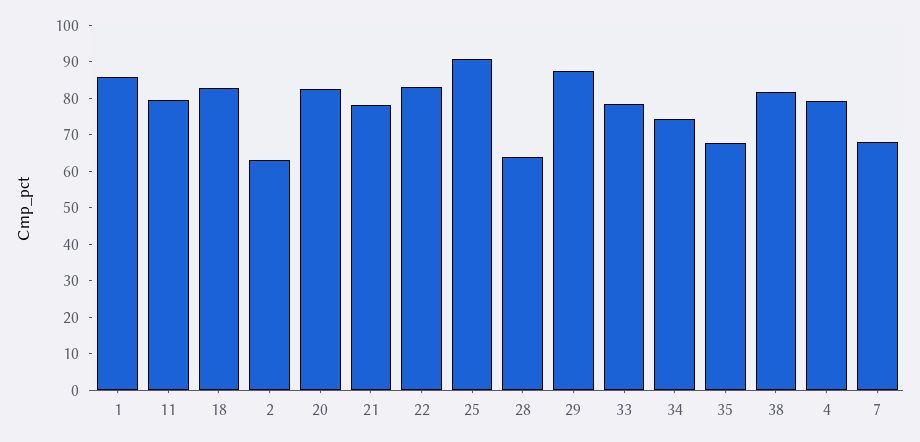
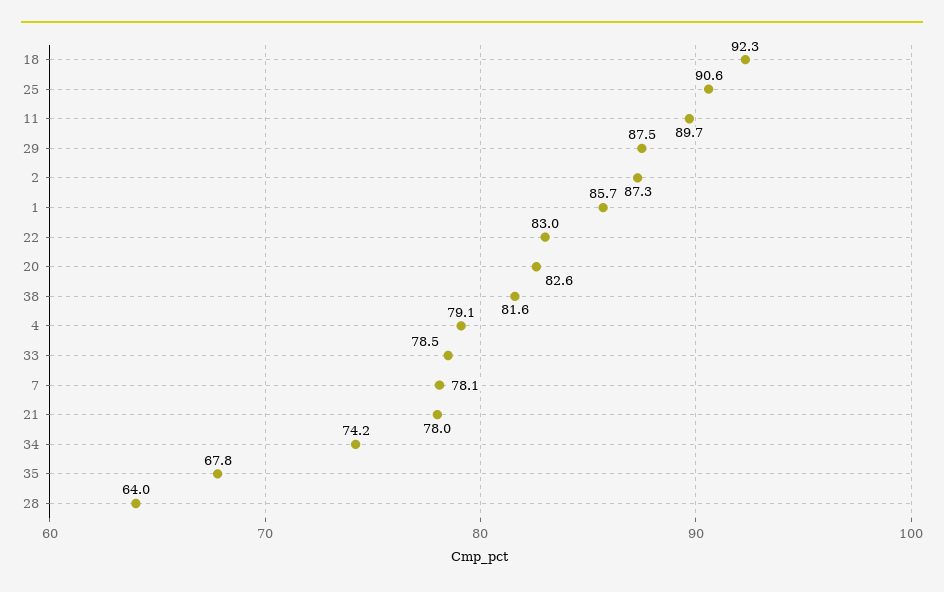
  {
    "1": 85.7,
-   "11": 80,
+   "11": 89.7,
-   "18": 82.5,
+   "18": 92.3,
-   "2": 62.5,
+   "2": 87.3,
    "20": 82.6,
    "21": 78,
    "22": 83,
    "25": 90.6,
    "28": 64,
    "29": 87.5,
    "33": 78.5,
    "34": 74.2,
    "35": 67.8,
    "38": 81.6,
    "4": 79.1,
-   "7": 67.5
+   "7": 78.1
  }

